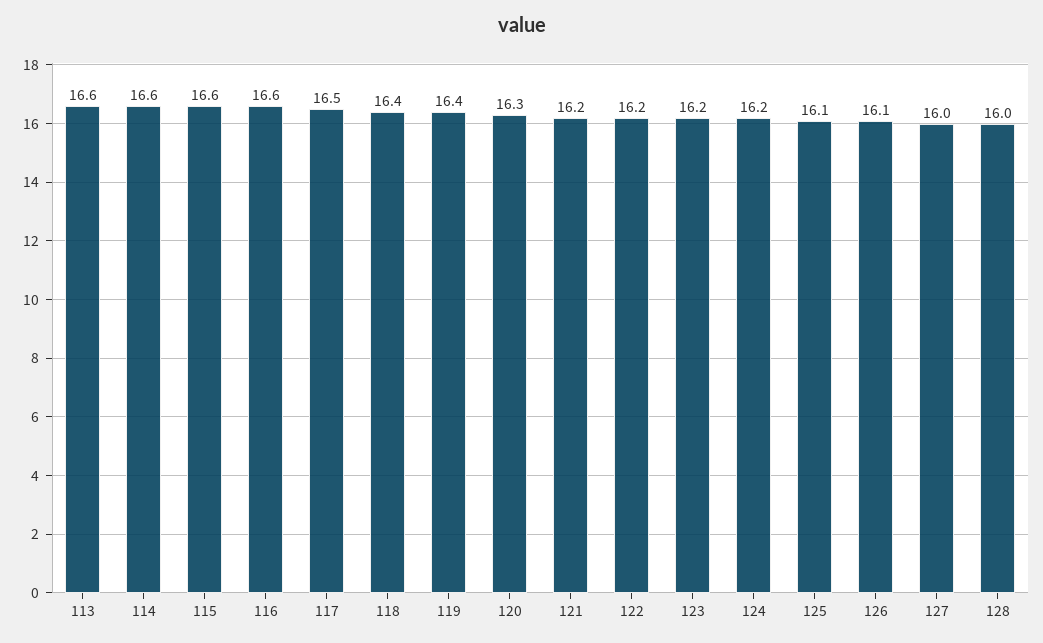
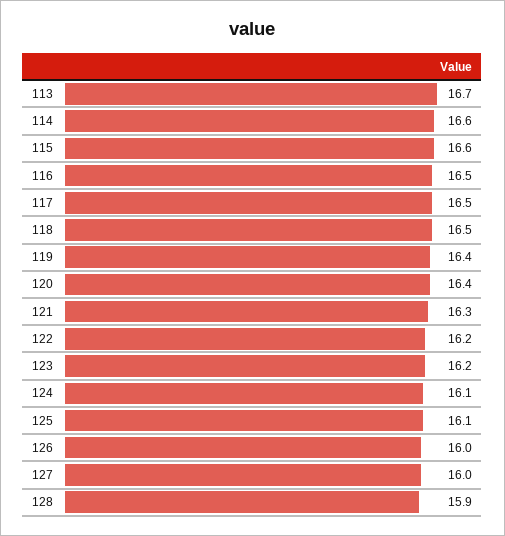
  {
-   "113": 16.6,
+   "113": 16.7,
    "114": 16.6,
    "115": 16.6,
-   "116": 16.6,
+   "116": 16.5,
    "117": 16.5,
-   "118": 16.4,
+   "118": 16.5,
    "119": 16.4,
-   "120": 16.3,
+   "120": 16.4,
-   "121": 16.2,
+   "121": 16.3,
    "122": 16.2,
    "123": 16.2,
-   "124": 16.2,
+   "124": 16.1,
    "125": 16.1,
-   "126": 16.1,
+   "126": 16,
    "127": 16,
-   "128": 16
+   "128": 15.9
  }

